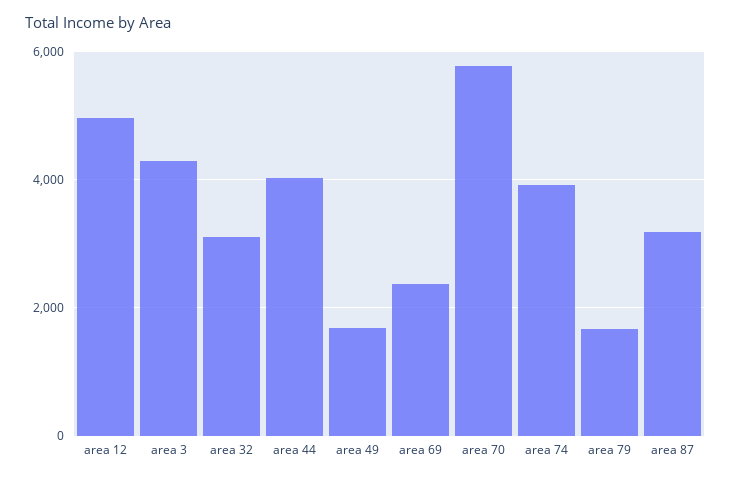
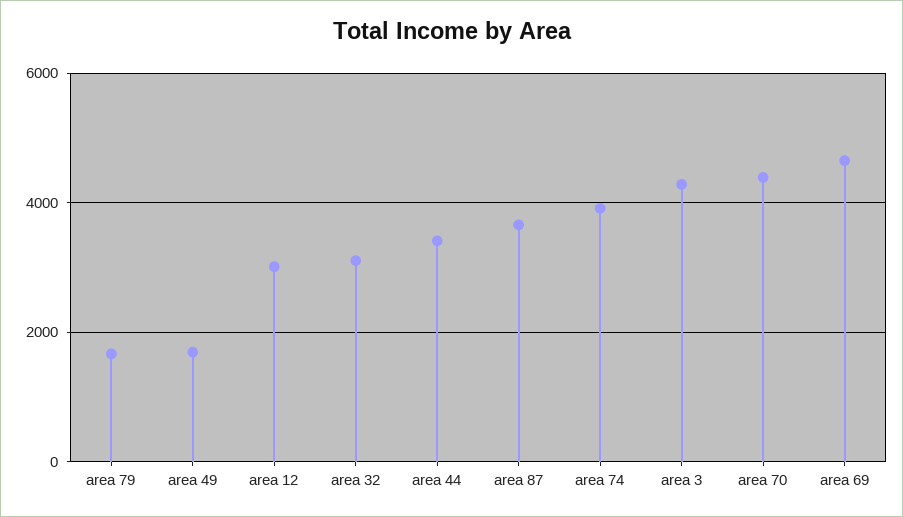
  {
-   "area 12": 5000,
+   "area 12": 3000,
    "area 3": 4200,
    "area 32": 3200,
-   "area 44": 4000,
+   "area 44": 3400,
    "area 49": 1600,
-   "area 69": 2400,
+   "area 69": 4600,
-   "area 70": 5800,
+   "area 70": 4400,
    "area 74": 4000,
    "area 79": 1600,
-   "area 87": 3200
+   "area 87": 3600
  }

